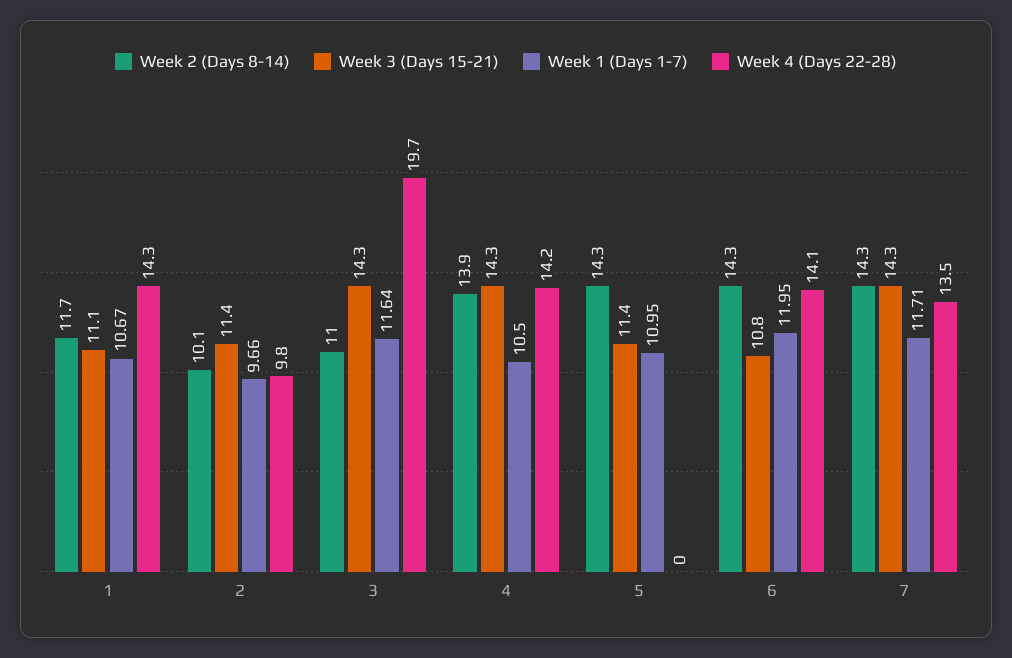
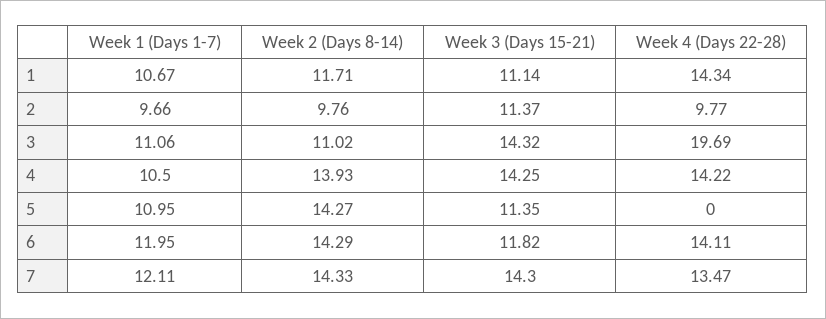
  {
    "Week 2 (Days 8-14)": {
      "1": 11.71,
-     "2": 10.1,
+     "2": 9.76,
      "3": 11.02,
      "4": 13.93,
      "5": 14.27,
      "6": 14.29,
      "7": 14.33
    },
    "Week 3 (Days 15-21)": {
      "1": 11.14,
      "2": 11.37,
      "3": 14.32,
      "4": 14.25,
      "5": 11.35,
-     "6": 10.8,
+     "6": 11.82,
      "7": 14.3
    },
    "Week 1 (Days 1-7)": {
      "1": 10.67,
      "2": 9.66,
-     "3": 11.64,
+     "3": 11.06,
      "4": 10.5,
      "5": 10.95,
      "6": 11.95,
-     "7": 11.71
+     "7": 12.11
    },
    "Week 4 (Days 22-28)": {
      "1": 14.34,
      "2": 9.77,
      "3": 19.69,
      "4": 14.22,
      "5": 0,
      "6": 14.11,
      "7": 13.47
    }
  }

